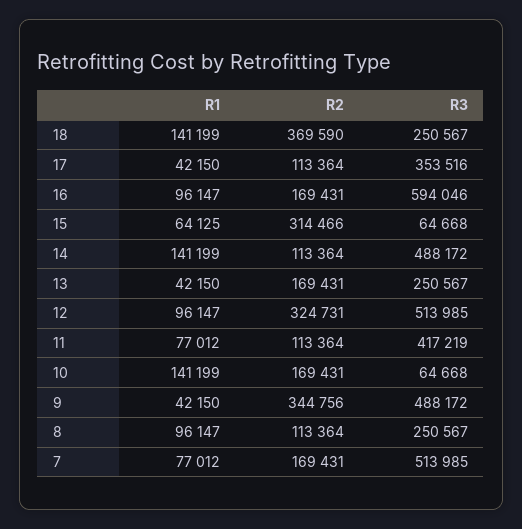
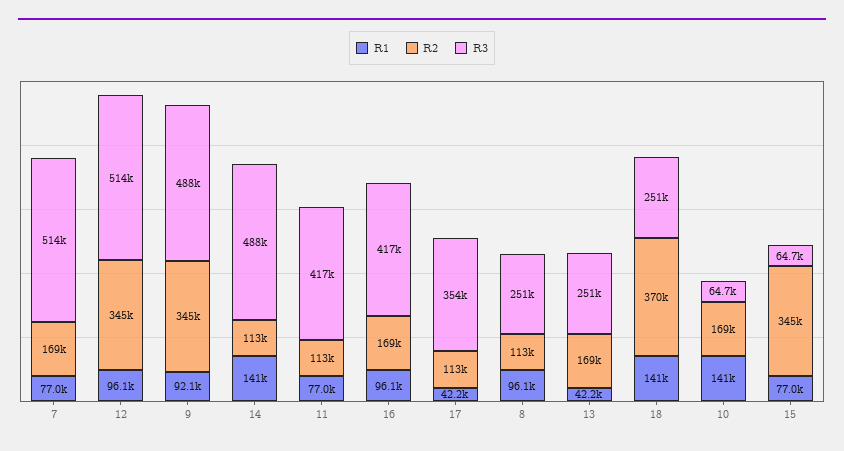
  {
    "R1": {
      "18": 141199,
      "17": 42150,
      "16": 96147,
-     "15": 64125,
+     "15": 77000,
      "14": 141199,
      "13": 42150,
      "12": 96147,
      "11": 77012,
      "10": 141199,
-     "9": 42150,
+     "9": 92100,
      "8": 96147,
      "7": 77012
    },
    "R2": {
      "18": 369590,
      "17": 113364,
      "16": 169431,
-     "15": 314466,
+     "15": 345000,
      "14": 113364,
      "13": 169431,
-     "12": 324731,
+     "12": 345000,
      "11": 113364,
      "10": 169431,
      "9": 344756,
      "8": 113364,
      "7": 169431
    },
    "R3": {
      "18": 250567,
      "17": 353516,
-     "16": 594046,
+     "16": 417000,
      "15": 64668,
      "14": 488172,
      "13": 250567,
      "12": 513985,
      "11": 417219,
      "10": 64668,
      "9": 488172,
      "8": 250567,
      "7": 513985
    }
  }

